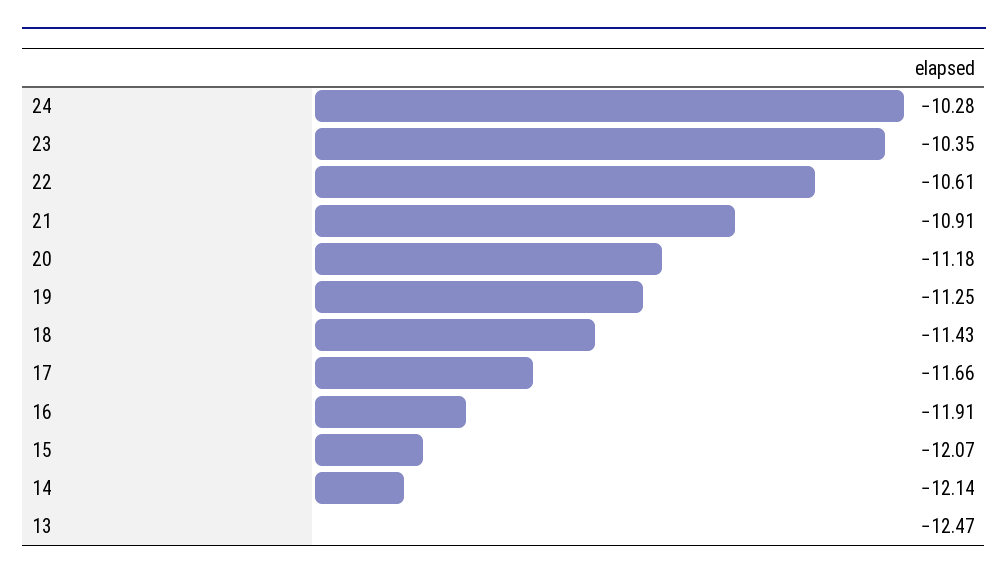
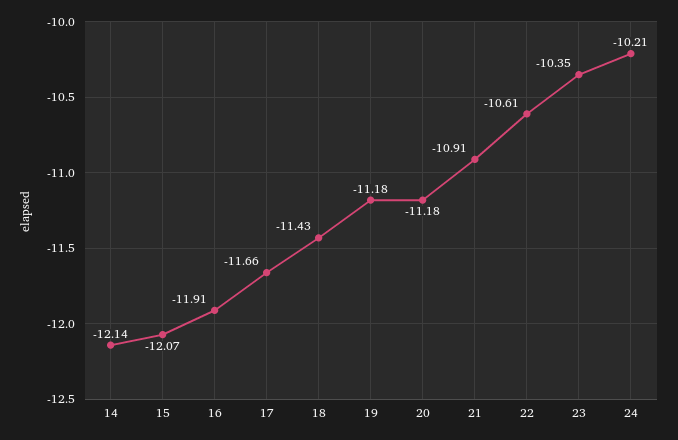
  {
-   "24": -10.28,
+   "24": -10.21,
    "23": -10.35,
    "22": -10.61,
    "21": -10.91,
    "20": -11.18,
-   "19": -11.25,
+   "19": -11.18,
    "18": -11.43,
    "17": -11.66,
    "16": -11.91,
    "15": -12.07,
-   "14": -12.14,
+   "14": -12.14
-   "13": -12.47
  }

